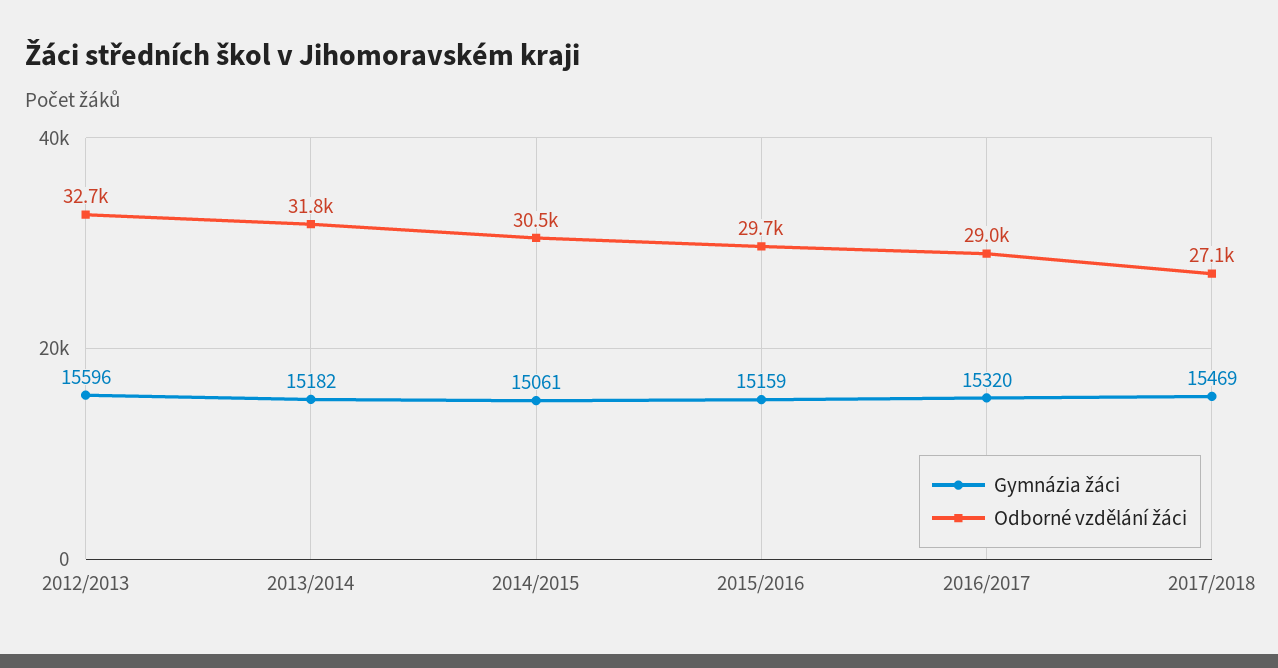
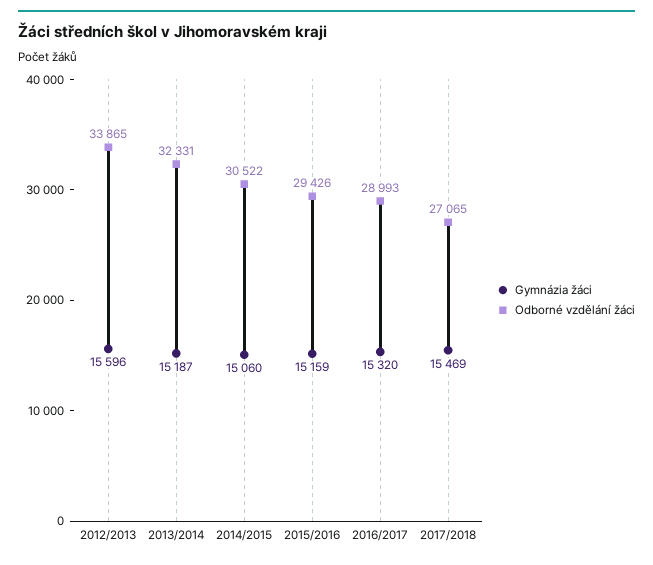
  {
    "Gymnázia žáci": {
      "2012/2013": 15596,
-     "2013/2014": 15182,
+     "2013/2014": 15187,
-     "2014/2015": 15061,
+     "2014/2015": 15060,
      "2015/2016": 15159,
      "2016/2017": 15320,
      "2017/2018": 15469
    },
    "Odborné vzdělání žáci": {
-     "2012/2013": 32700,
+     "2012/2013": 33865,
-     "2013/2014": 31800,
+     "2013/2014": 32331,
      "2014/2015": 30522,
-     "2015/2016": 29700,
+     "2015/2016": 29426,
      "2016/2017": 28993,
      "2017/2018": 27065
    }
  }

